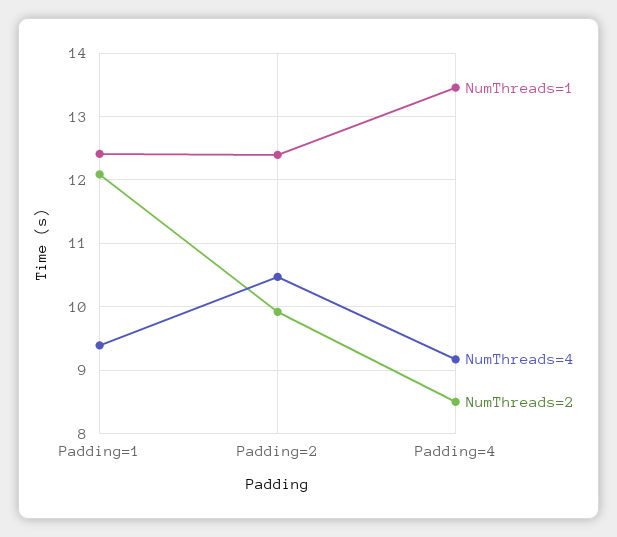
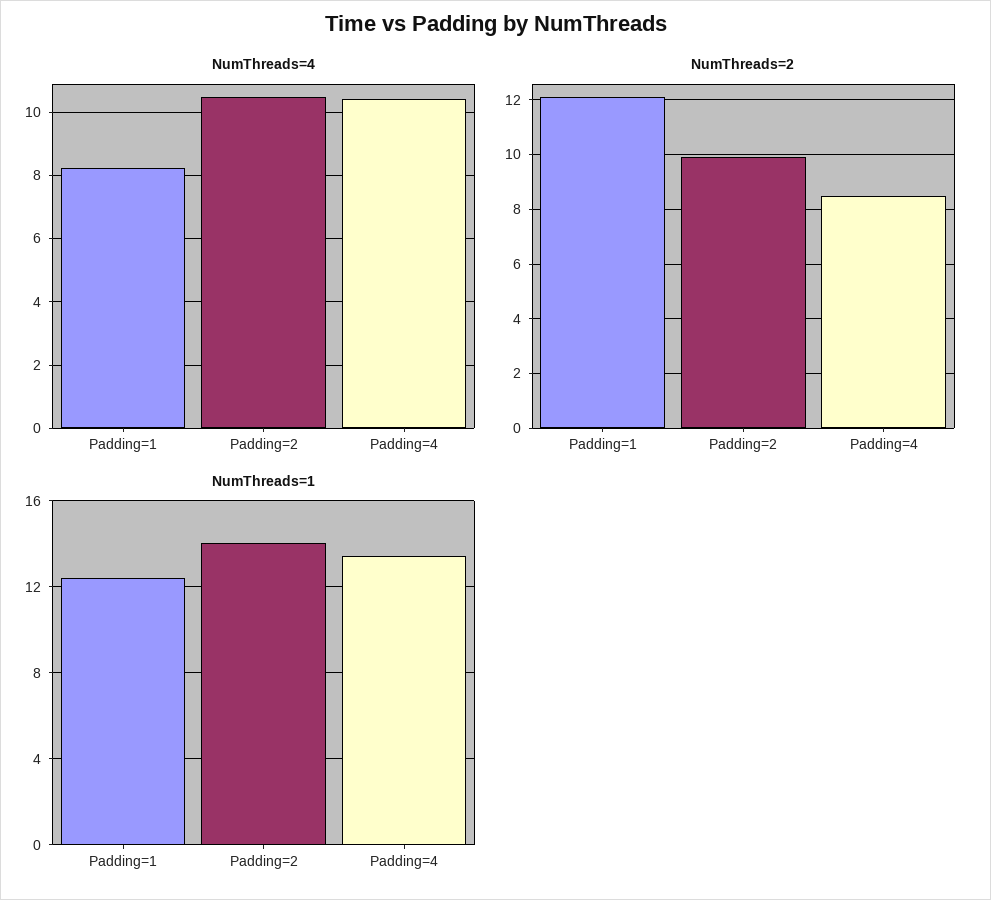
  {
    "NumThreads=1": {
      "Padding=1": 12.4,
-     "Padding=2": 12.4,
+     "Padding=2": 14,
      "Padding=4": 13.5
    },
    "NumThreads=4": {
-     "Padding=1": 9.4,
+     "Padding=1": 8.2,
      "Padding=2": 10.5,
-     "Padding=4": 9.2
+     "Padding=4": 10.4
    },
    "NumThreads=2": {
      "Padding=1": 12.1,
      "Padding=2": 9.9,
      "Padding=4": 8.5
    }
  }

